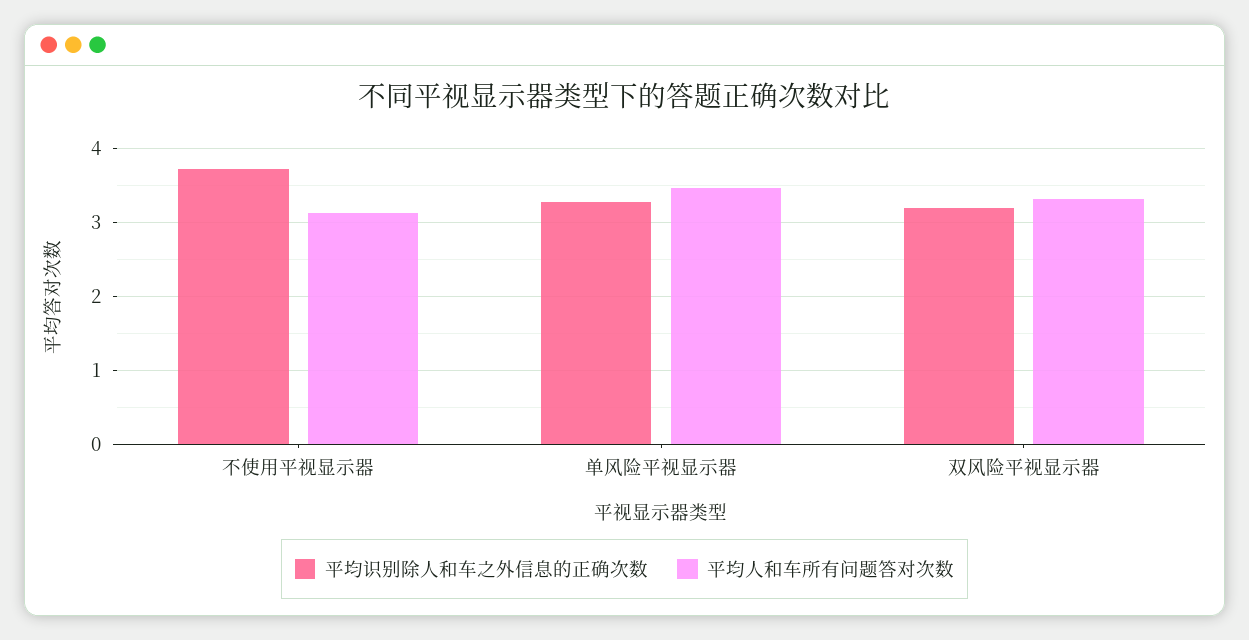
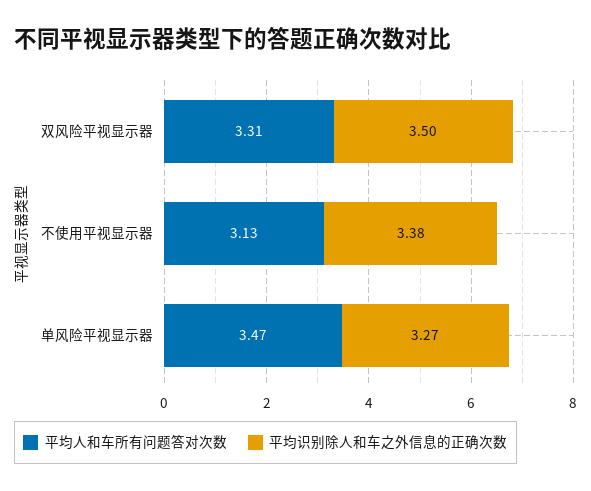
  {
    "平均识别除人和车之外信息的正确次数": {
-     "不使用平视显示器": 3.7,
+     "不使用平视显示器": 3.38,
      "单风险平视显示器": 3.27,
-     "双风险平视显示器": 3.2
+     "双风险平视显示器": 3.5
    },
    "平均人和车所有问题答对次数": {
      "不使用平视显示器": 3.13,
      "单风险平视显示器": 3.47,
      "双风险平视显示器": 3.31
    }
  }

